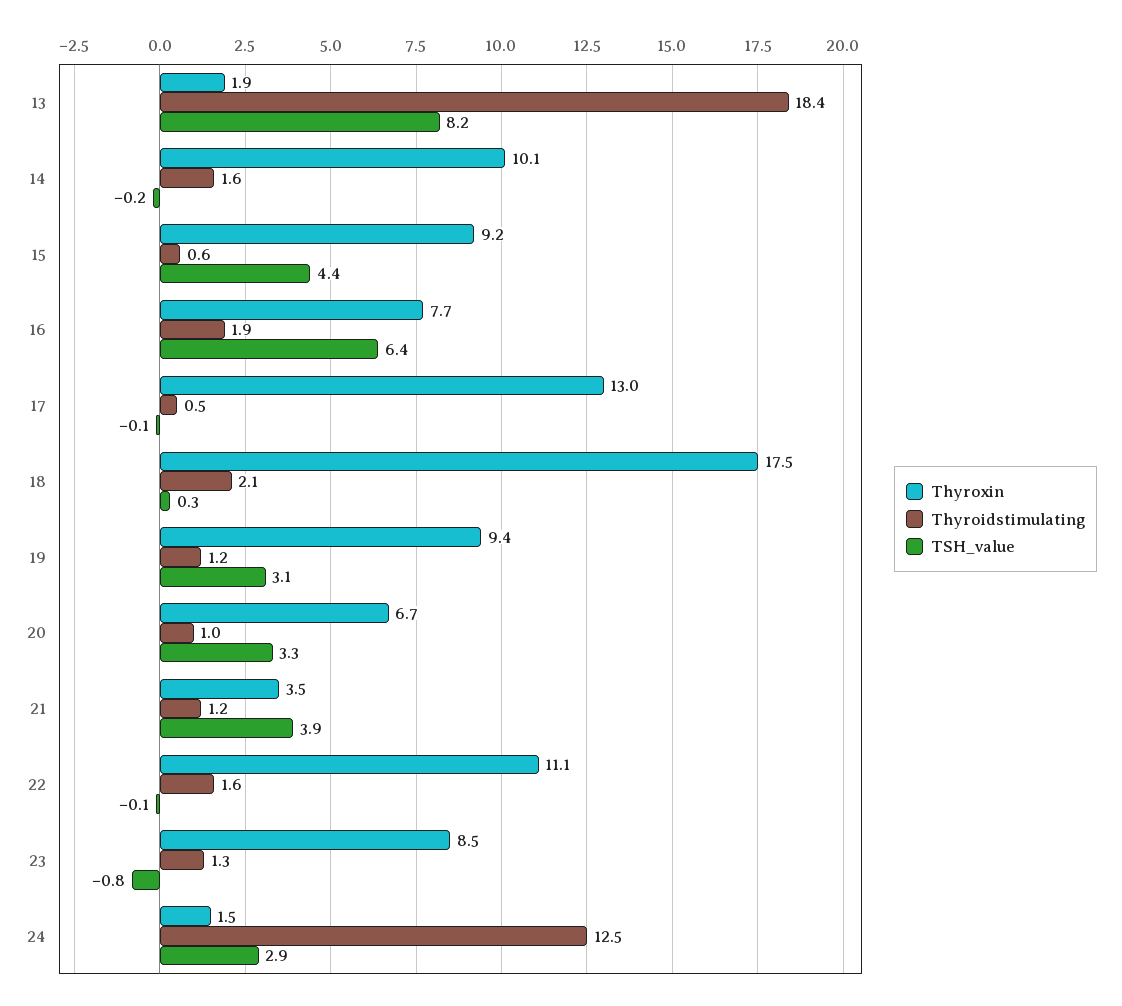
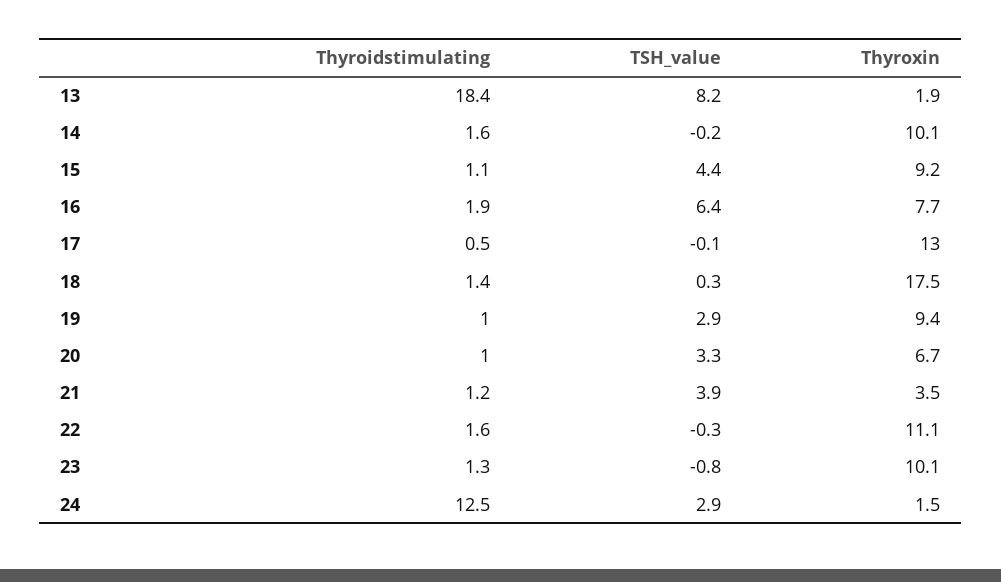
  {
    "Thyroxin": {
      "13": 1.9,
      "14": 10.1,
      "15": 9.2,
      "16": 7.7,
      "17": 13,
      "18": 17.5,
      "19": 9.4,
      "20": 6.7,
      "21": 3.5,
      "22": 11.1,
-     "23": 8.5,
+     "23": 10.1,
      "24": 1.5
    },
    "Thyroidstimulating": {
      "13": 18.4,
      "14": 1.6,
-     "15": 0.6,
+     "15": 1.1,
      "16": 1.9,
      "17": 0.5,
-     "18": 2.1,
+     "18": 1.4,
-     "19": 1.2,
+     "19": 1,
      "20": 1,
      "21": 1.2,
      "22": 1.6,
      "23": 1.3,
      "24": 12.5
    },
    "TSH_value": {
      "13": 8.2,
      "14": -0.2,
      "15": 4.4,
      "16": 6.4,
      "17": -0.1,
      "18": 0.3,
-     "19": 3.1,
+     "19": 2.9,
      "20": 3.3,
      "21": 3.9,
-     "22": -0.1,
+     "22": -0.3,
      "23": -0.8,
      "24": 2.9
    }
  }

